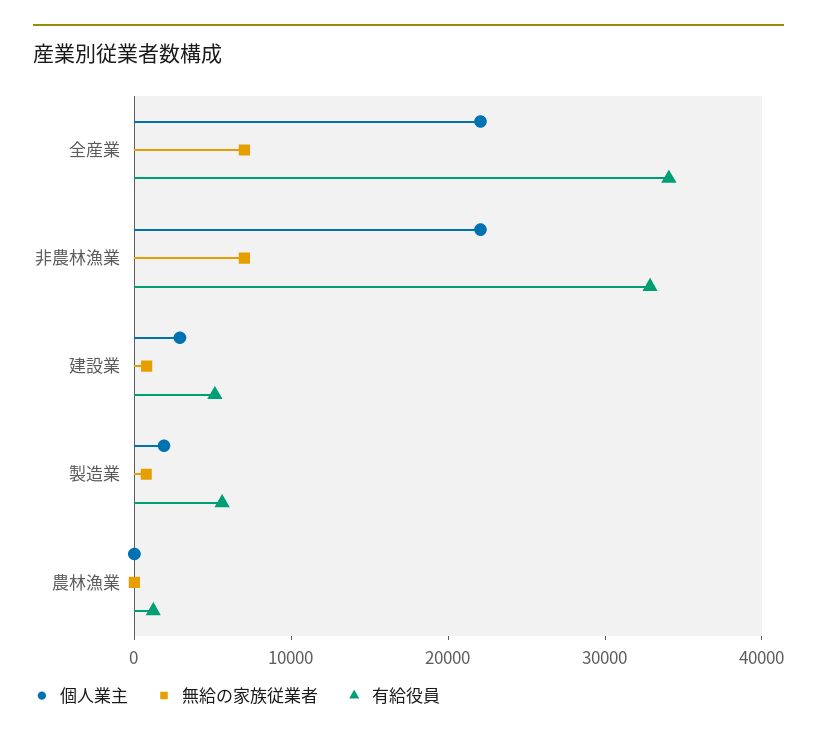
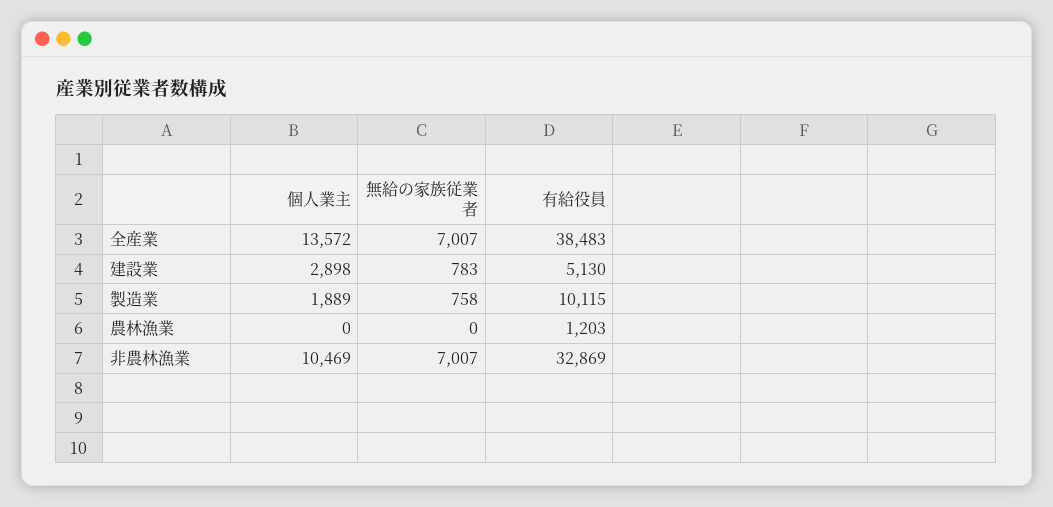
  {
    "個人業主": {
-     "全産業": 22000,
+     "全産業": 13572,
-     "非農林漁業": 22000,
+     "非農林漁業": 10469,
      "建設業": 2898,
      "製造業": 1889,
      "農林漁業": 0
    },
    "無給の家族従業者": {
      "全産業": 7007,
      "非農林漁業": 7007,
      "建設業": 783,
      "製造業": 758,
      "農林漁業": 0
    },
    "有給役員": {
-     "全産業": 34000,
+     "全産業": 38483,
      "非農林漁業": 32869,
      "建設業": 5130,
-     "製造業": 6000,
+     "製造業": 10115,
      "農林漁業": 1203
    }
  }

